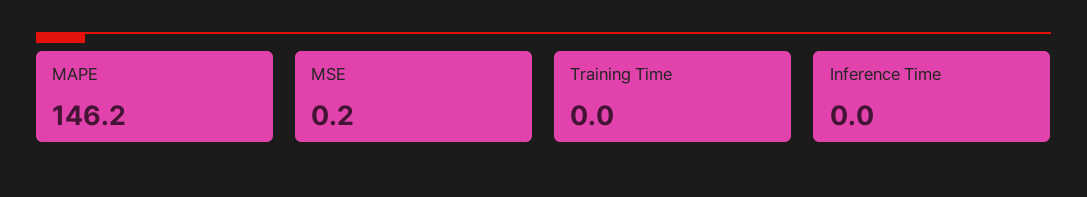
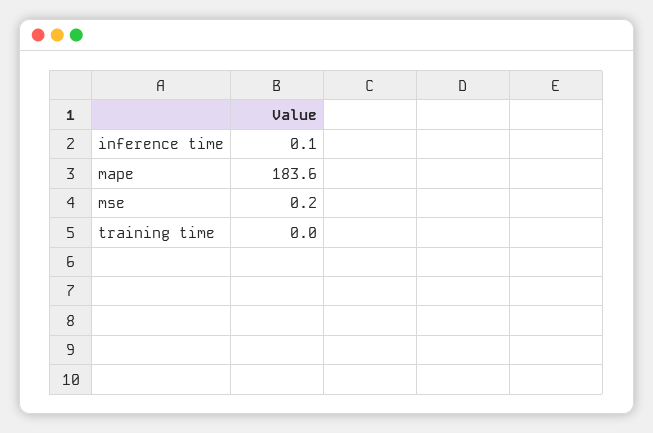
  {
-   "MAPE": 146.2,
+   "MAPE": 183.6,
    "MSE": 0.2,
    "Training Time": 0,
-   "Inference Time": 0
+   "Inference Time": 0.1
  }

